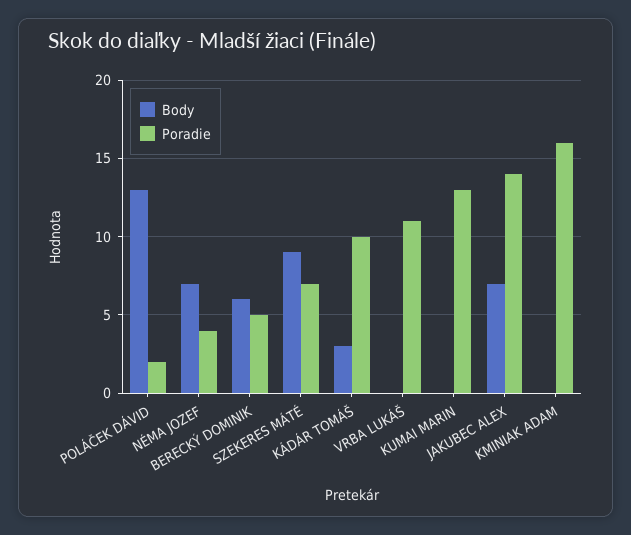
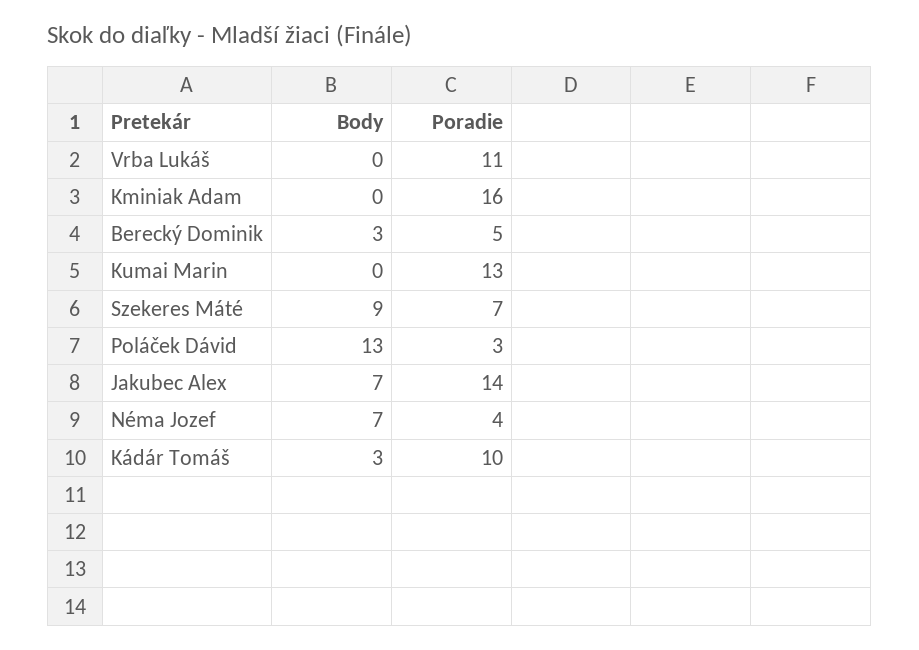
  {
    "Body": {
      "POLÁČEK DÁVID": 13,
      "NÉMA JOZEF": 7,
-     "BERECKÝ DOMINIK": 6,
+     "BERECKÝ DOMINIK": 3,
      "SZEKERES MÁTÉ": 9,
      "KÁDÁR TOMÁŠ": 3,
      "VRBA LUKÁŠ": 0,
      "KUMAI MARIN": 0,
      "JAKUBEC ALEX": 7,
      "KMINIAK ADAM": 0
    },
    "Poradie": {
-     "POLÁČEK DÁVID": 2,
+     "POLÁČEK DÁVID": 3,
      "NÉMA JOZEF": 4,
      "BERECKÝ DOMINIK": 5,
      "SZEKERES MÁTÉ": 7,
      "KÁDÁR TOMÁŠ": 10,
      "VRBA LUKÁŠ": 11,
      "KUMAI MARIN": 13,
      "JAKUBEC ALEX": 14,
      "KMINIAK ADAM": 16
    }
  }

